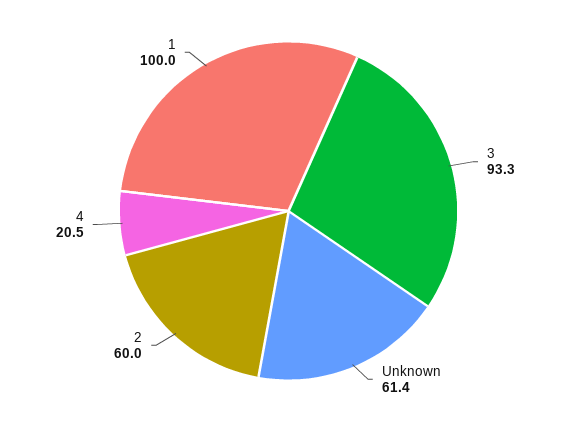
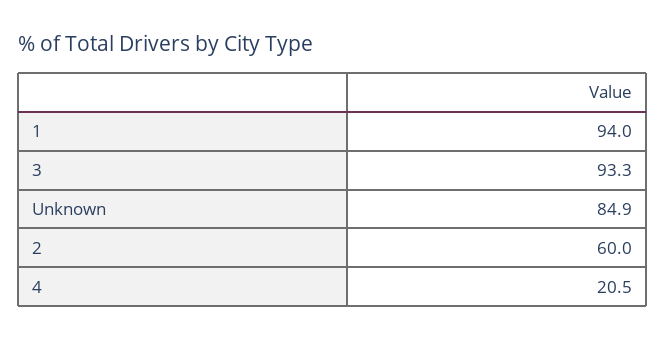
  {
    "3": 93.3,
-   "Unknown": 61.4,
+   "Unknown": 84.9,
    "2": 60,
    "4": 20.5,
-   "1": 100
+   "1": 94
  }

